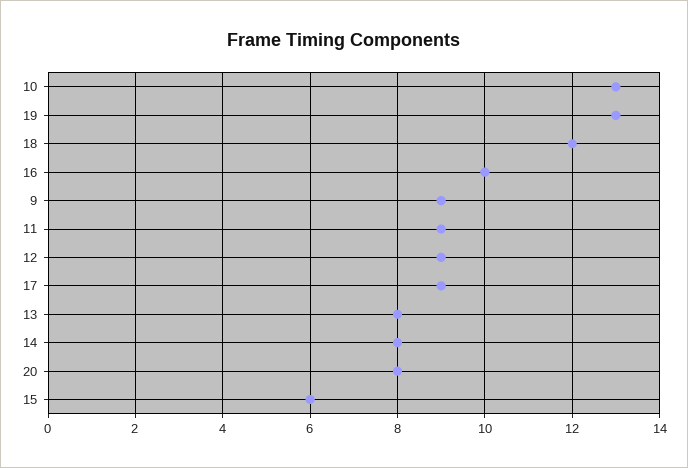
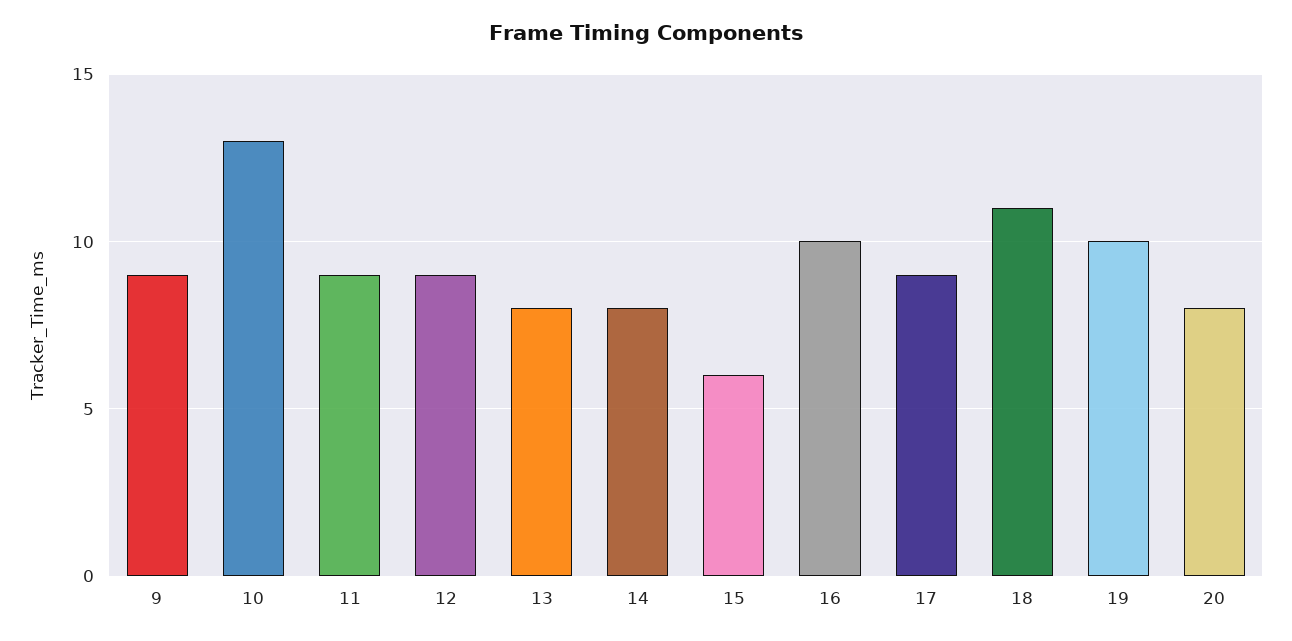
  {
    "10": 13,
-   "19": 13,
+   "19": 10,
-   "18": 12,
+   "18": 11,
    "16": 10,
    "9": 9,
    "11": 9,
    "12": 9,
    "17": 9,
    "13": 8,
    "14": 8,
    "20": 8,
    "15": 6
  }

